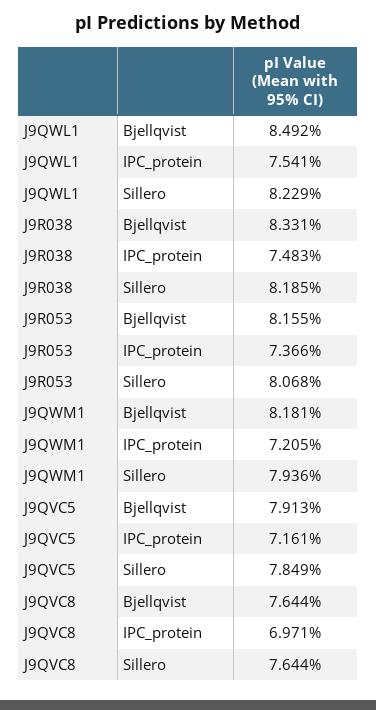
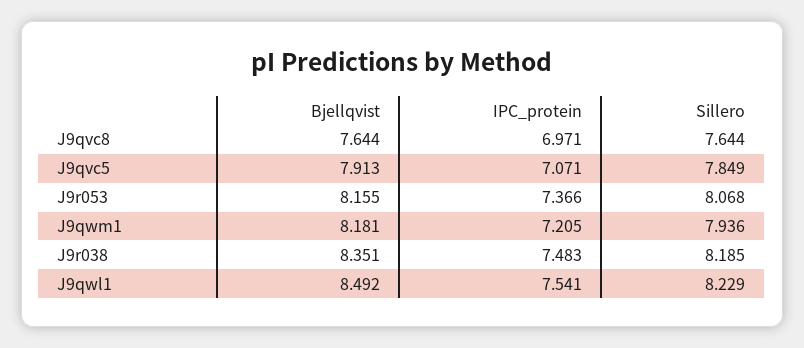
  {
    "J9QWL1": {
      "Bjellqvist": 8.492,
      "IPC_protein": 7.541,
      "Sillero": 8.229
    },
    "J9R038": {
-     "Bjellqvist": 8.331,
+     "Bjellqvist": 8.351,
      "IPC_protein": 7.483,
      "Sillero": 8.185
    },
    "J9R053": {
      "Bjellqvist": 8.155,
      "IPC_protein": 7.366,
      "Sillero": 8.068
    },
    "J9QWM1": {
      "Bjellqvist": 8.181,
      "IPC_protein": 7.205,
      "Sillero": 7.936
    },
    "J9QVC5": {
      "Bjellqvist": 7.913,
-     "IPC_protein": 7.161,
+     "IPC_protein": 7.071,
      "Sillero": 7.849
    },
    "J9QVC8": {
      "Bjellqvist": 7.644,
      "IPC_protein": 6.971,
      "Sillero": 7.644
    }
  }

